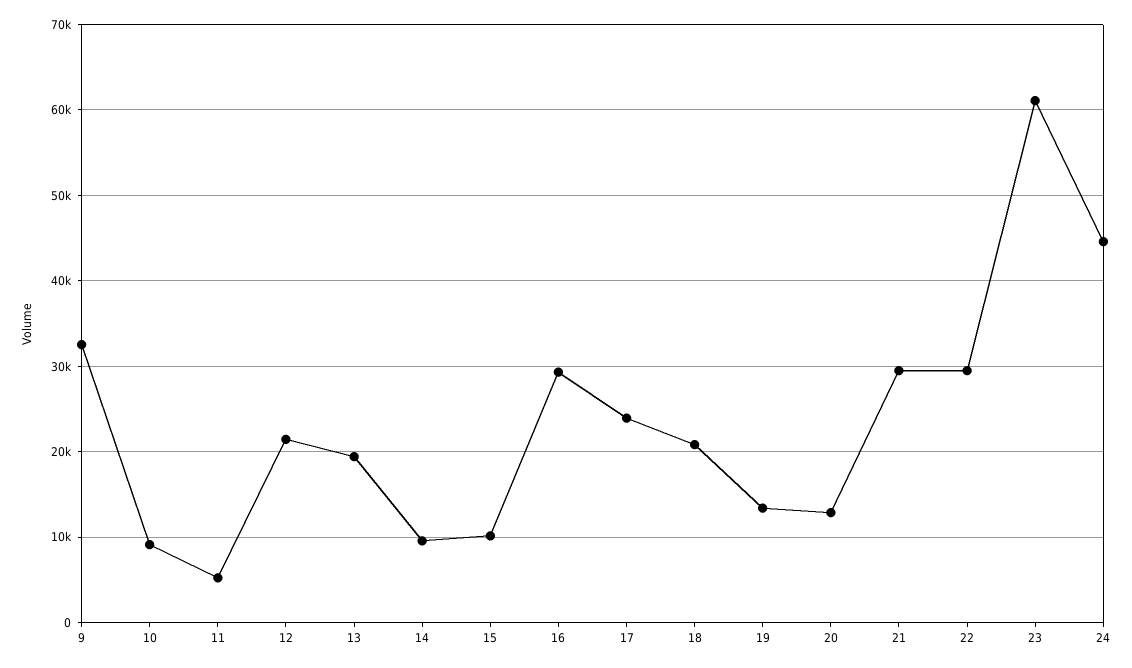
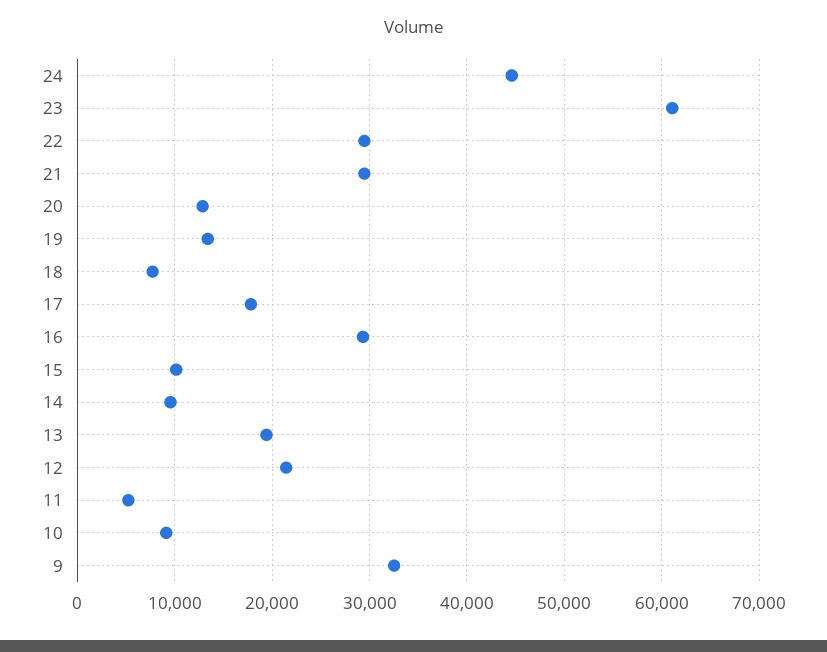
  {
    "9": 33000,
    "10": 9000,
    "11": 5000,
    "12": 21000,
    "13": 19000,
    "14": 10000,
    "15": 10000,
    "16": 29000,
-   "17": 24000,
+   "17": 18000,
-   "18": 21000,
+   "18": 8000,
    "19": 13000,
    "20": 13000,
    "21": 29000,
    "22": 29000,
    "23": 61000,
    "24": 45000
  }

